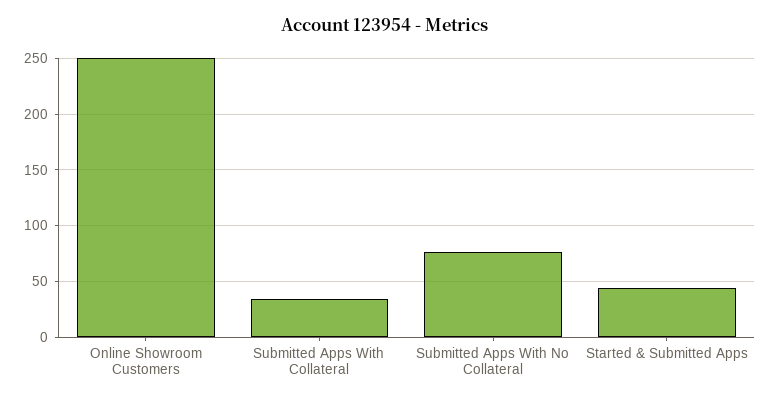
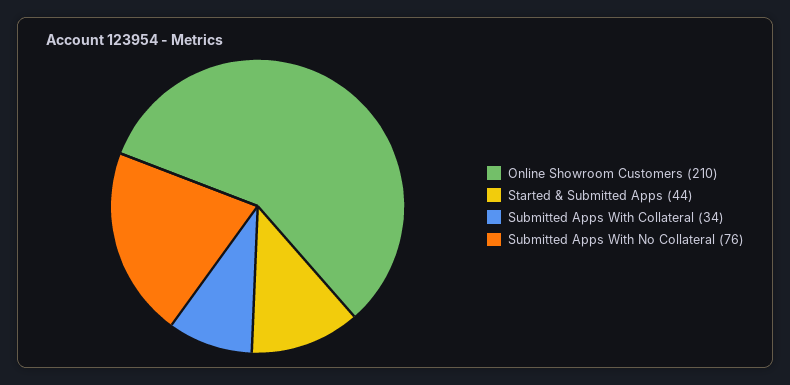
  {
-   "Online Showroom Customers": 250,
+   "Online Showroom Customers": 210,
    "Submitted Apps With Collateral": 34,
    "Submitted Apps With No Collateral": 76,
    "Started & Submitted Apps": 44
  }

